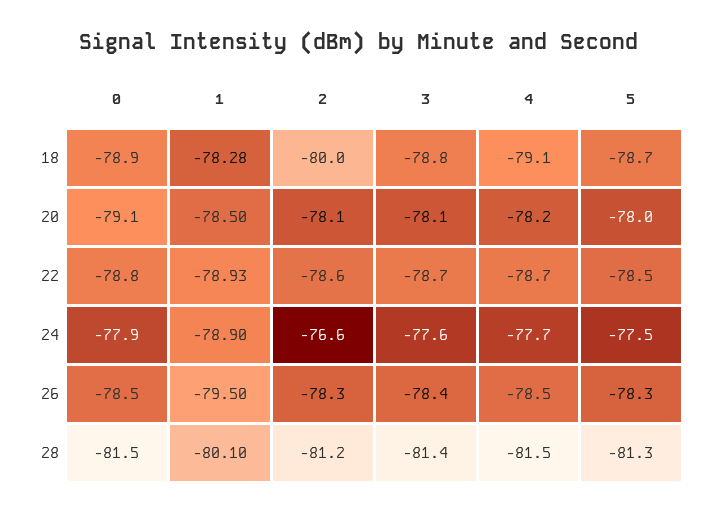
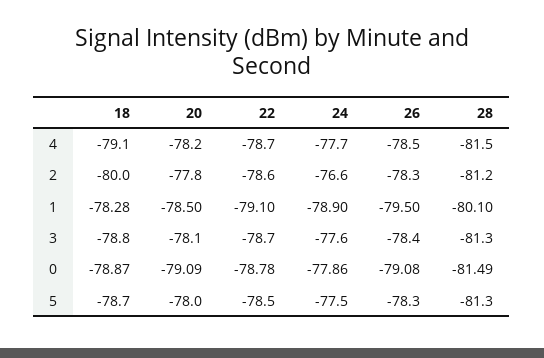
  {
    "0": {
      "18": -78.87,
      "20": -79.09,
      "22": -78.78,
      "24": -77.86,
-     "26": -78.5,
+     "26": -79.08,
      "28": -81.49
    },
    "1": {
      "18": -78.28,
      "20": -78.5,
-     "22": -78.93,
+     "22": -79.1,
      "24": -78.9,
      "26": -79.5,
      "28": -80.1
    },
    "2": {
      "18": -80,
-     "20": -78.1,
+     "20": -77.8,
      "22": -78.6,
      "24": -76.6,
      "26": -78.3,
      "28": -81.2
    },
    "3": {
      "18": -78.8,
      "20": -78.1,
      "22": -78.7,
      "24": -77.6,
      "26": -78.4,
-     "28": -81.4
+     "28": -81.3
    },
    "4": {
      "18": -79.1,
      "20": -78.2,
      "22": -78.7,
      "24": -77.7,
      "26": -78.5,
      "28": -81.5
    },
    "5": {
      "18": -78.7,
      "20": -78,
      "22": -78.5,
      "24": -77.5,
      "26": -78.3,
      "28": -81.3
    }
  }

